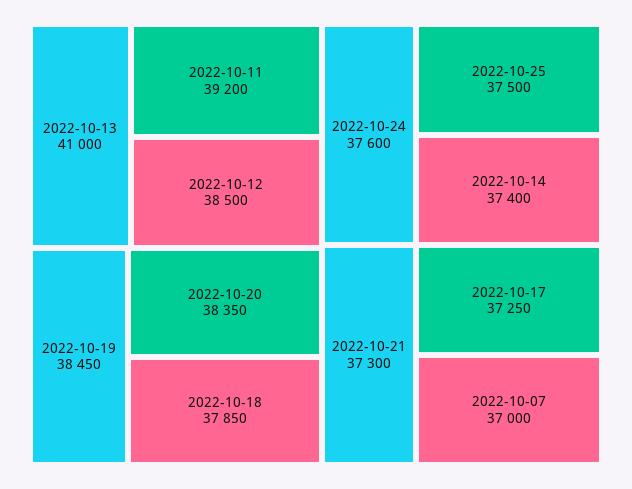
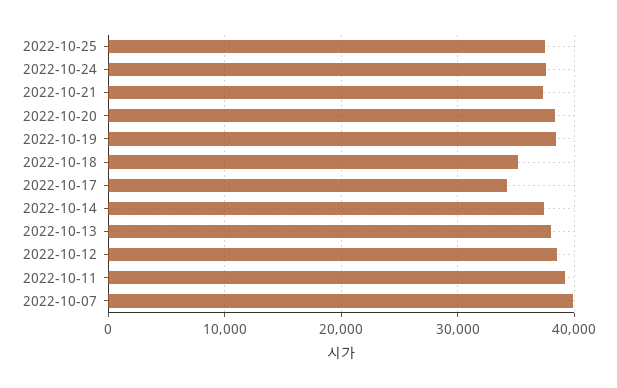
  {
-   "2022-10-13": 41000,
+   "2022-10-13": 38000,
    "2022-10-11": 39200,
    "2022-10-12": 38500,
    "2022-10-19": 38450,
    "2022-10-20": 38350,
-   "2022-10-18": 37850,
+   "2022-10-18": 35000,
    "2022-10-24": 37600,
    "2022-10-25": 37500,
    "2022-10-14": 37400,
    "2022-10-21": 37300,
-   "2022-10-17": 37250,
+   "2022-10-17": 34000,
-   "2022-10-07": 37000
+   "2022-10-07": 40000
  }

